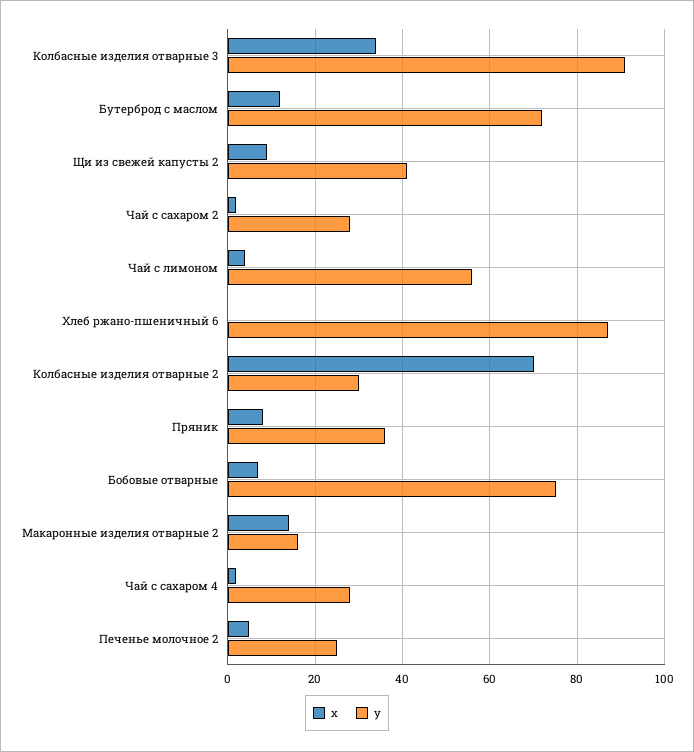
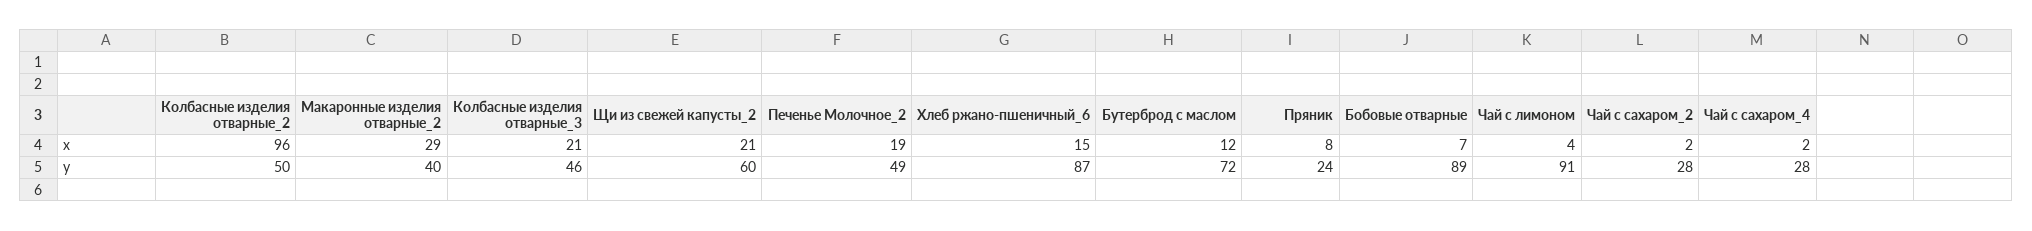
  {
    "x": {
-     "Колбасные изделия отварные 3": 35,
+     "Колбасные изделия отварные 3": 21,
      "Бутерброд с маслом": 12,
-     "Щи из свежей капусты 2": 10,
+     "Щи из свежей капусты 2": 21,
      "Чай с сахаром 2": 2,
      "Чай с лимоном": 4,
-     "Хлеб ржано-пшеничный 6": 0,
+     "Хлеб ржано-пшеничный 6": 15,
-     "Колбасные изделия отварные 2": 70,
+     "Колбасные изделия отварные 2": 96,
      "Пряник": 8,
      "Бобовые отварные": 7,
-     "Макаронные изделия отварные 2": 15,
+     "Макаронные изделия отварные 2": 29,
      "Чай с сахаром 4": 2,
-     "Печенье молочное 2": 5
+     "Печенье молочное 2": 19
    },
    "y": {
-     "Колбасные изделия отварные 3": 90,
+     "Колбасные изделия отварные 3": 46,
      "Бутерброд с маслом": 72,
-     "Щи из свежей капусты 2": 40,
+     "Щи из свежей капусты 2": 60,
      "Чай с сахаром 2": 28,
-     "Чай с лимоном": 55,
+     "Чай с лимоном": 91,
      "Хлеб ржано-пшеничный 6": 87,
-     "Колбасные изделия отварные 2": 30,
+     "Колбасные изделия отварные 2": 50,
-     "Пряник": 35,
+     "Пряник": 24,
-     "Бобовые отварные": 75,
+     "Бобовые отварные": 89,
-     "Макаронные изделия отварные 2": 15,
+     "Макаронные изделия отварные 2": 40,
      "Чай с сахаром 4": 28,
-     "Печенье молочное 2": 25
+     "Печенье молочное 2": 49
    }
  }

